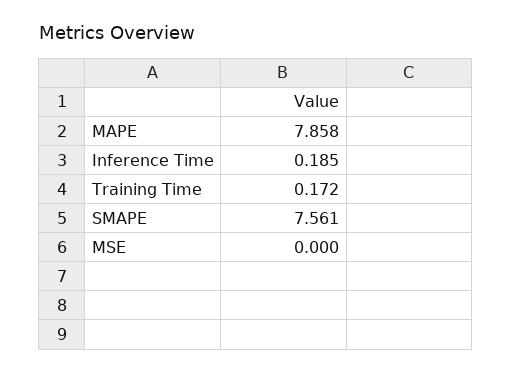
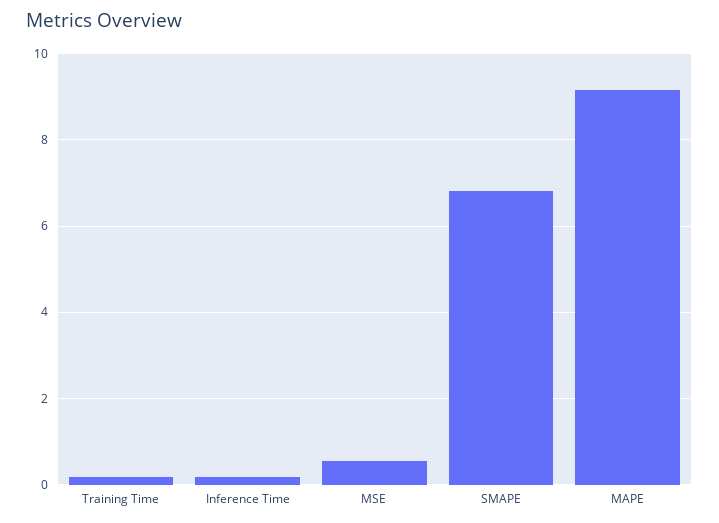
  {
-   "MAPE": 7.858,
+   "MAPE": 9.2,
    "Inference Time": 0.185,
    "Training Time": 0.172,
-   "SMAPE": 7.561,
+   "SMAPE": 6.8,
-   "MSE": 0
+   "MSE": 0.6
  }

